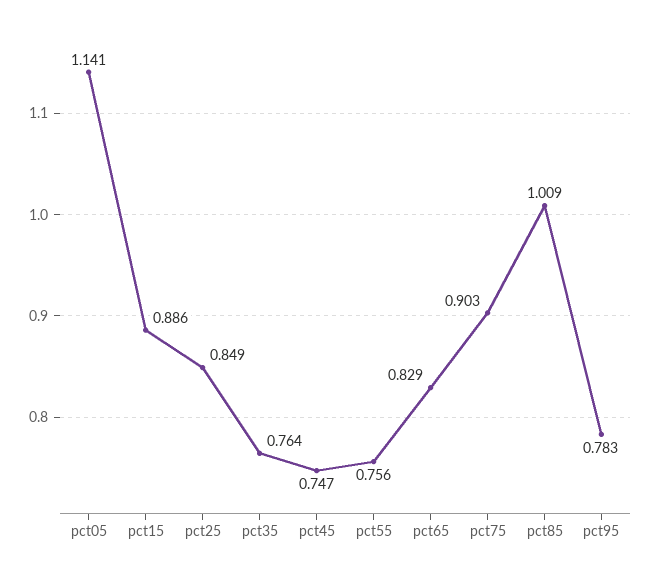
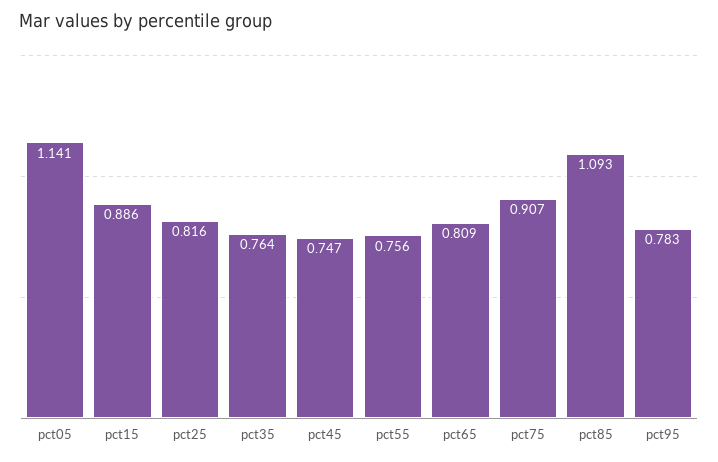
  {
    "pct05": 1.141,
    "pct15": 0.886,
-   "pct25": 0.849,
+   "pct25": 0.816,
    "pct35": 0.764,
    "pct45": 0.747,
    "pct55": 0.756,
-   "pct65": 0.829,
+   "pct65": 0.809,
-   "pct75": 0.903,
+   "pct75": 0.907,
-   "pct85": 1.009,
+   "pct85": 1.093,
    "pct95": 0.783
  }

